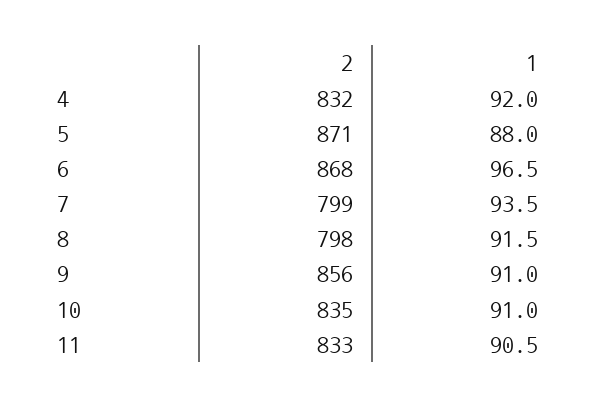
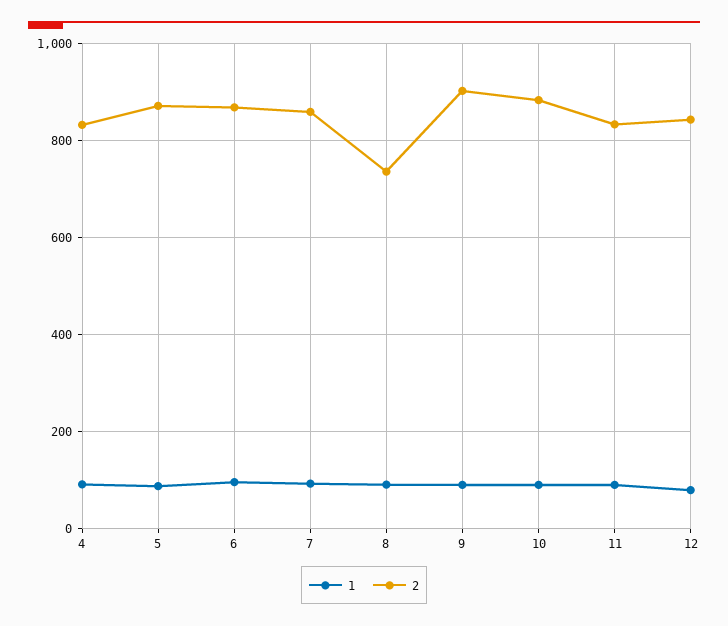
  {
    "2": {
      "4": 832,
      "5": 871,
      "6": 868,
-     "7": 799,
+     "7": 860,
-     "8": 798,
+     "8": 740,
-     "9": 856,
+     "9": 900,
-     "10": 835,
+     "10": 880,
-     "11": 833
+     "11": 833,
+     "12": 840
    },
    "1": {
      "4": 92,
      "5": 88,
      "6": 96.5,
      "7": 93.5,
      "8": 91.5,
      "9": 91,
      "10": 91,
-     "11": 90.5
+     "11": 90.5,
+     "12": 80
    }
  }

